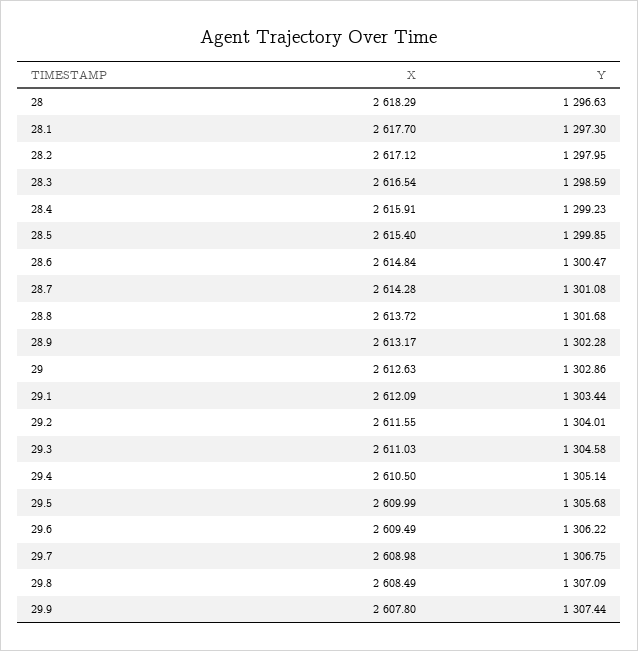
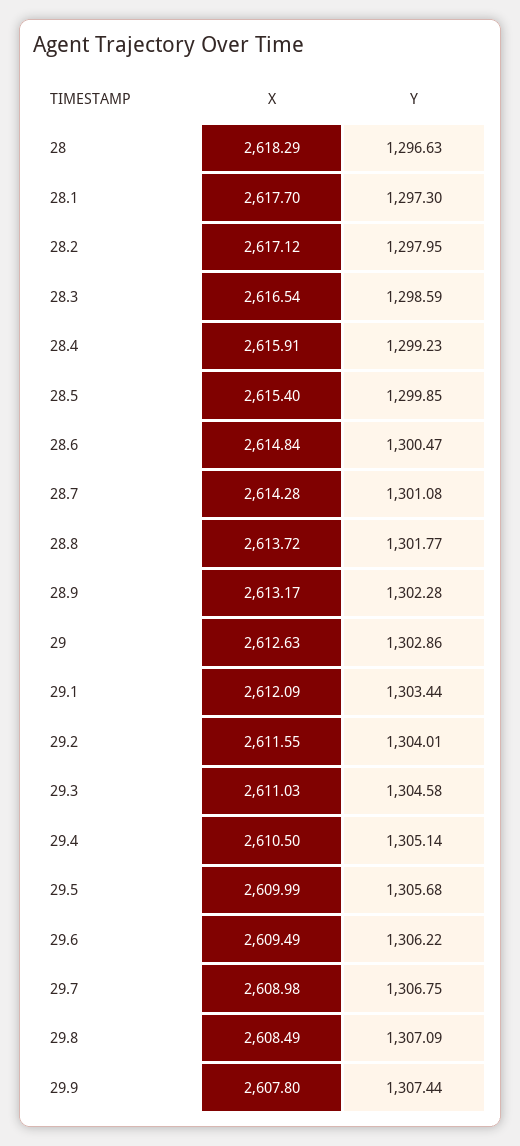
  {
    "X": {
      "28": 2618.29,
      "28.1": 2617.7,
      "28.2": 2617.12,
      "28.3": 2616.54,
      "28.4": 2615.91,
      "28.5": 2615.4,
      "28.6": 2614.84,
      "28.7": 2614.28,
      "28.8": 2613.72,
      "28.9": 2613.17,
      "29": 2612.63,
      "29.1": 2612.09,
      "29.2": 2611.55,
      "29.3": 2611.03,
      "29.4": 2610.5,
      "29.5": 2609.99,
      "29.6": 2609.49,
      "29.7": 2608.98,
      "29.8": 2608.49,
      "29.9": 2607.8
    },
    "Y": {
      "28": 1296.63,
      "28.1": 1297.3,
      "28.2": 1297.95,
      "28.3": 1298.59,
      "28.4": 1299.23,
      "28.5": 1299.85,
      "28.6": 1300.47,
      "28.7": 1301.08,
-     "28.8": 1301.68,
+     "28.8": 1301.77,
      "28.9": 1302.28,
      "29": 1302.86,
      "29.1": 1303.44,
      "29.2": 1304.01,
      "29.3": 1304.58,
      "29.4": 1305.14,
      "29.5": 1305.68,
      "29.6": 1306.22,
      "29.7": 1306.75,
      "29.8": 1307.09,
      "29.9": 1307.44
    }
  }

